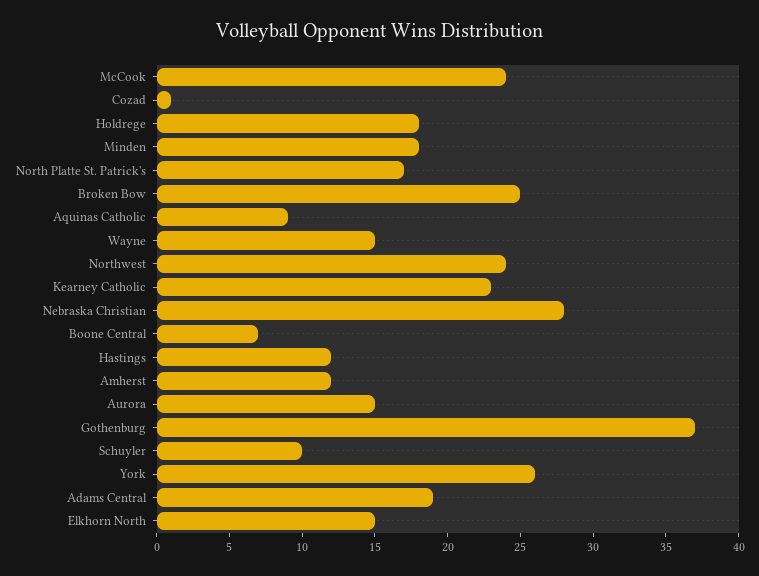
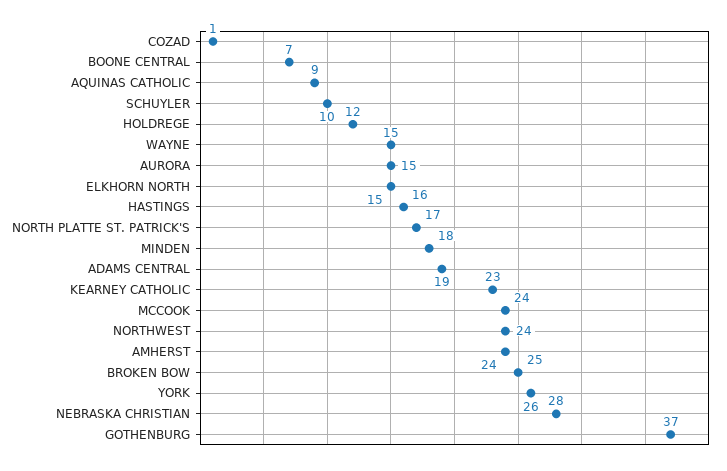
  {
    "McCook": 24,
    "Cozad": 1,
-   "Holdrege": 18,
+   "Holdrege": 12,
    "Minden": 18,
    "North Platte St. Patrick's": 17,
    "Broken Bow": 25,
    "Aquinas Catholic": 9,
    "Wayne": 15,
    "Northwest": 24,
    "Kearney Catholic": 23,
    "Nebraska Christian": 28,
    "Boone Central": 7,
-   "Hastings": 12,
+   "Hastings": 16,
-   "Amherst": 12,
+   "Amherst": 24,
    "Aurora": 15,
    "Gothenburg": 37,
    "Schuyler": 10,
    "York": 26,
    "Adams Central": 19,
    "Elkhorn North": 15
  }

